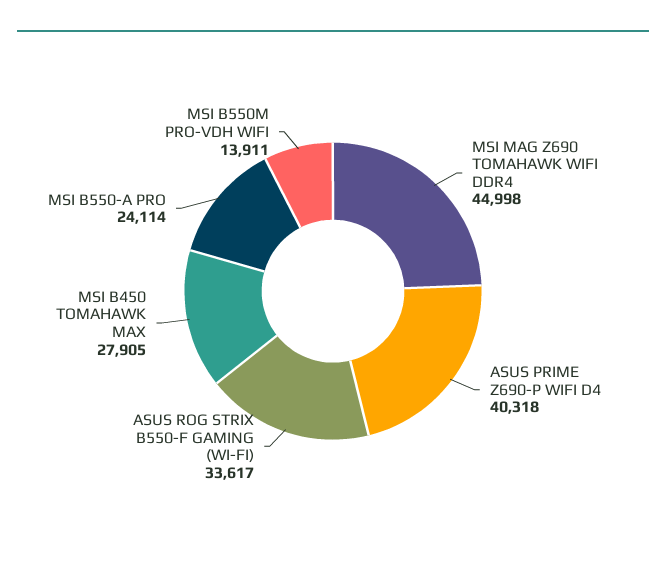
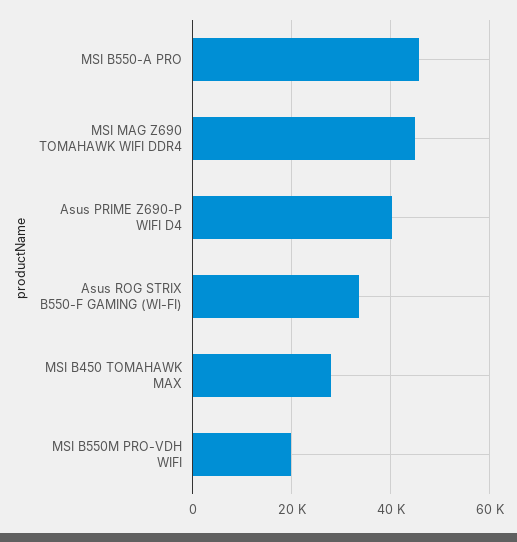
  {
    "MSI MAG Z690 TOMAHAWK WIFI DDR4": 44998,
    "ASUS PRIME Z690-P WIFI D4": 40318,
    "ASUS ROG STRIX B550-F GAMING (WI-FI)": 33617,
    "MSI B450 TOMAHAWK MAX": 27905,
-   "MSI B550-A PRO": 24114,
+   "MSI B550-A PRO": 46000,
-   "MSI B550M PRO-VDH WIFI": 13911
+   "MSI B550M PRO-VDH WIFI": 20000
  }

